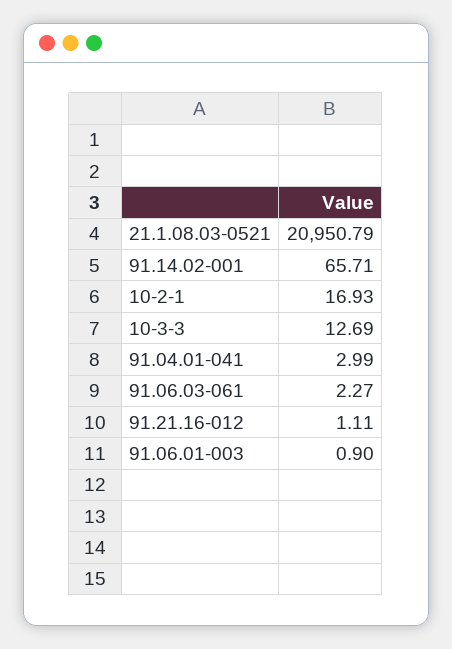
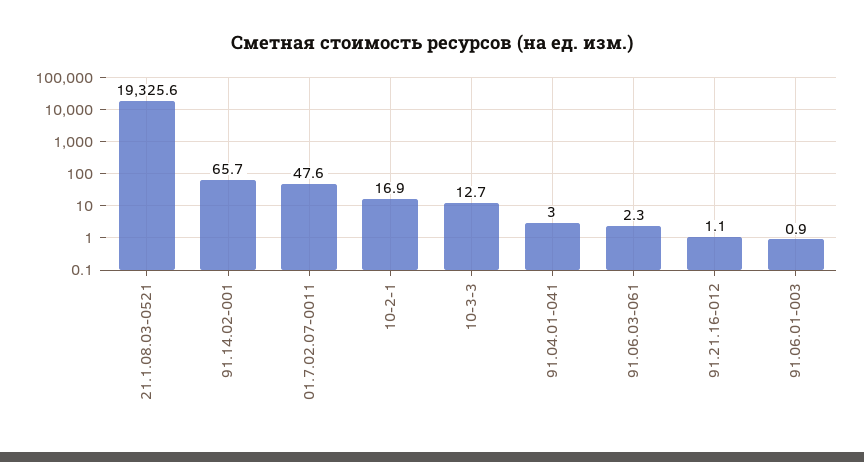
  {
-   "21.1.08.03-0521": 20950.79,
+   "21.1.08.03-0521": 19325.6,
    "91.14.02-001": 65.71,
    "10-2-1": 16.93,
    "10-3-3": 12.69,
    "91.04.01-041": 2.99,
    "91.06.03-061": 2.27,
    "91.21.16-012": 1.11,
-   "91.06.01-003": 0.9
+   "91.06.01-003": 0.9,
+   "01.7.02.07-0011": 47.6
  }

